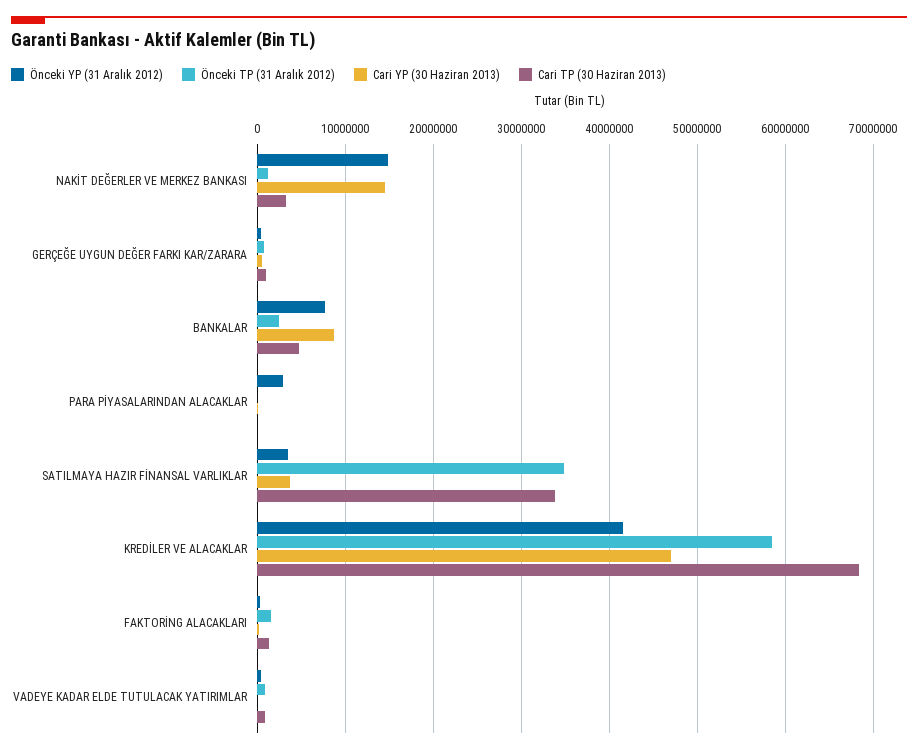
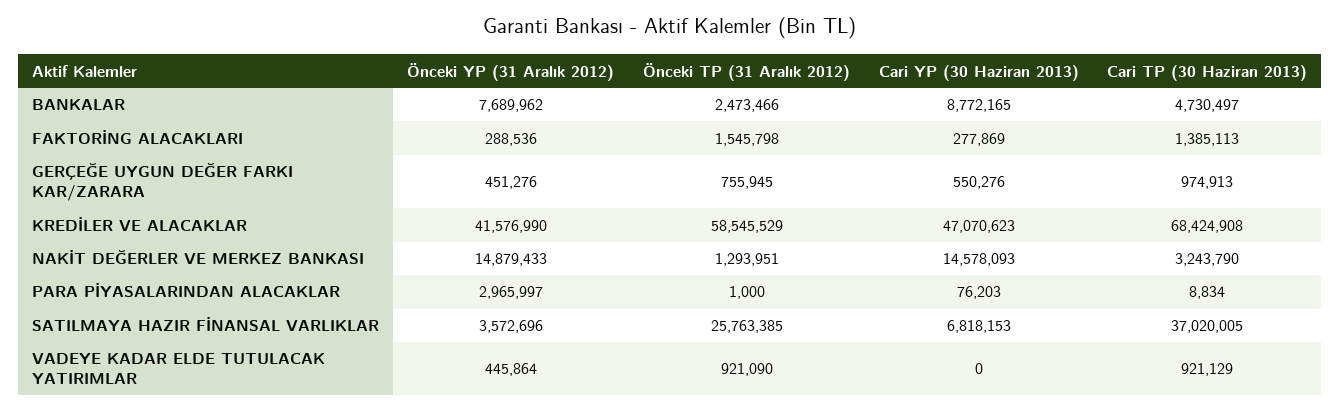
  {
    "Önceki YP (31 Aralık 2012)": {
      "NAKİT DEĞERLER VE MERKEZ BANKASI": 14879433,
      "GERÇEĞE UYGUN DEĞER FARKI KAR/ZARARA": 451276,
      "BANKALAR": 7689962,
      "PARA PİYASALARINDAN ALACAKLAR": 2965997,
      "SATILMAYA HAZIR FİNANSAL VARLIKLAR": 3572696,
      "KREDİLER VE ALACAKLAR": 41576990,
      "FAKTORİNG ALACAKLARI": 288536,
      "VADEYE KADAR ELDE TUTULACAK YATIRIMLAR": 445864
    },
    "Önceki TP (31 Aralık 2012)": {
      "NAKİT DEĞERLER VE MERKEZ BANKASI": 1293951,
      "GERÇEĞE UYGUN DEĞER FARKI KAR/ZARARA": 755945,
      "BANKALAR": 2473466,
      "PARA PİYASALARINDAN ALACAKLAR": 1000,
-     "SATILMAYA HAZIR FİNANSAL VARLIKLAR": 35000000,
+     "SATILMAYA HAZIR FİNANSAL VARLIKLAR": 25763385,
      "KREDİLER VE ALACAKLAR": 58545529,
      "FAKTORİNG ALACAKLARI": 1545798,
      "VADEYE KADAR ELDE TUTULACAK YATIRIMLAR": 921090
    },
    "Cari YP (30 Haziran 2013)": {
      "NAKİT DEĞERLER VE MERKEZ BANKASI": 14578093,
      "GERÇEĞE UYGUN DEĞER FARKI KAR/ZARARA": 550276,
      "BANKALAR": 8772165,
      "PARA PİYASALARINDAN ALACAKLAR": 76203,
-     "SATILMAYA HAZIR FİNANSAL VARLIKLAR": 4000000,
+     "SATILMAYA HAZIR FİNANSAL VARLIKLAR": 6818153,
      "KREDİLER VE ALACAKLAR": 47070623,
      "FAKTORİNG ALACAKLARI": 277869,
      "VADEYE KADAR ELDE TUTULACAK YATIRIMLAR": 0
    },
    "Cari TP (30 Haziran 2013)": {
      "NAKİT DEĞERLER VE MERKEZ BANKASI": 3243790,
      "GERÇEĞE UYGUN DEĞER FARKI KAR/ZARARA": 974913,
      "BANKALAR": 4730497,
      "PARA PİYASALARINDAN ALACAKLAR": 8834,
-     "SATILMAYA HAZIR FİNANSAL VARLIKLAR": 34000000,
+     "SATILMAYA HAZIR FİNANSAL VARLIKLAR": 37020005,
      "KREDİLER VE ALACAKLAR": 68424908,
      "FAKTORİNG ALACAKLARI": 1385113,
      "VADEYE KADAR ELDE TUTULACAK YATIRIMLAR": 921129
    }
  }

